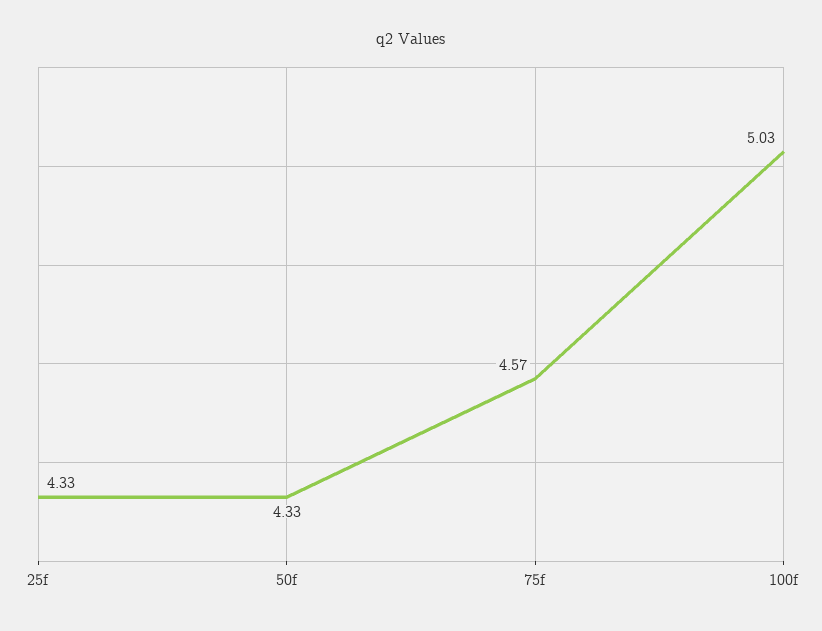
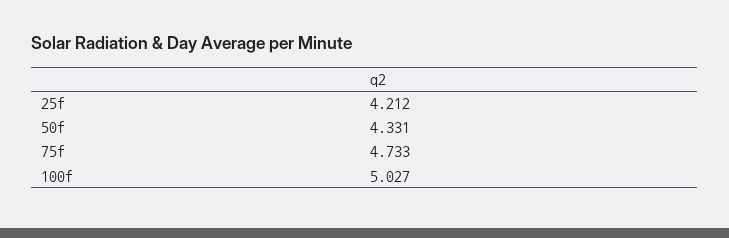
  {
-   "25f": 4.33,
+   "25f": 4.212,
    "50f": 4.331,
-   "75f": 4.57,
+   "75f": 4.733,
    "100f": 5.027
  }

